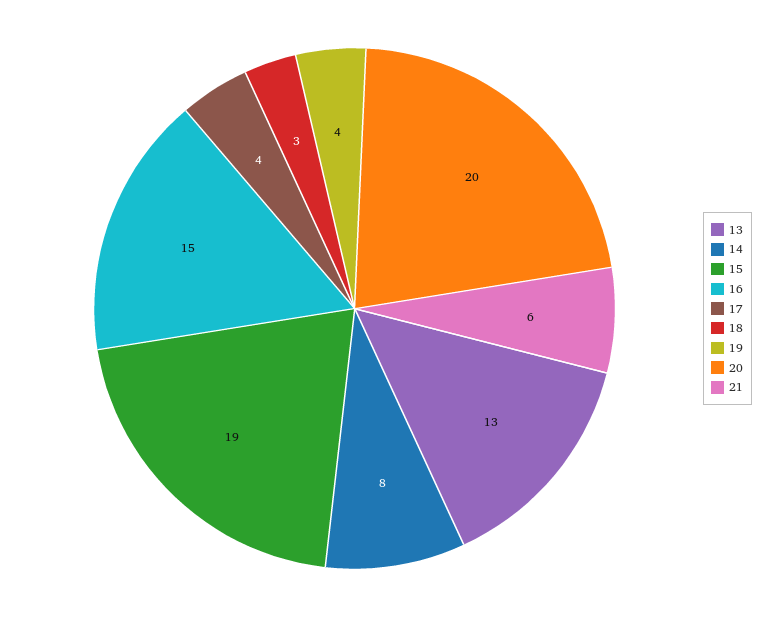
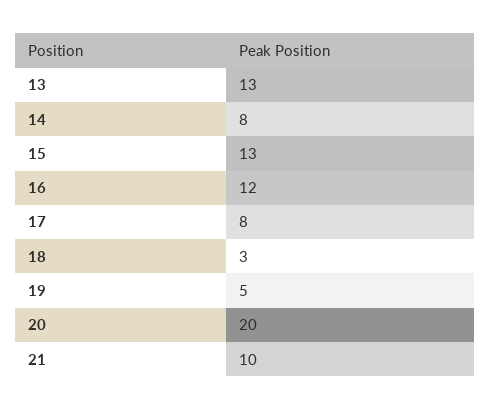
  {
    "13": 13,
    "14": 8,
-   "15": 19,
+   "15": 13,
-   "16": 15,
+   "16": 12,
-   "17": 4,
+   "17": 8,
    "18": 3,
-   "19": 4,
+   "19": 5,
    "20": 20,
-   "21": 6
+   "21": 10
  }

